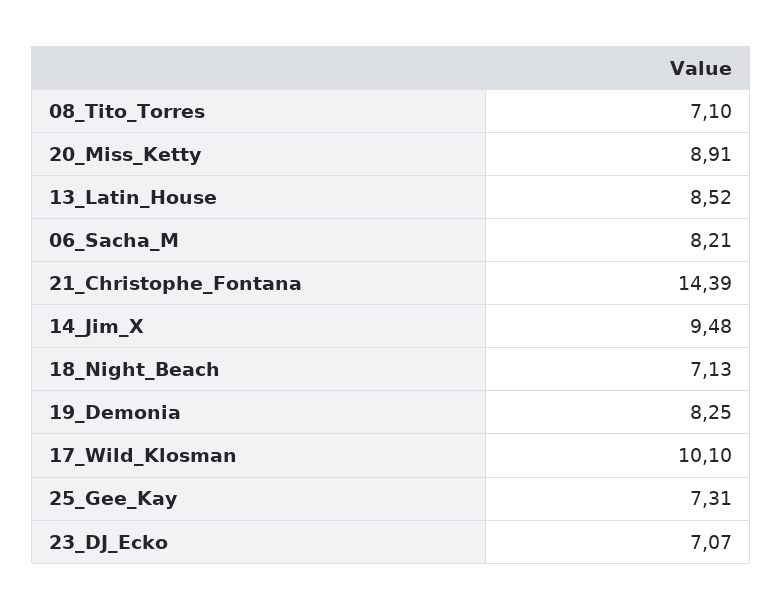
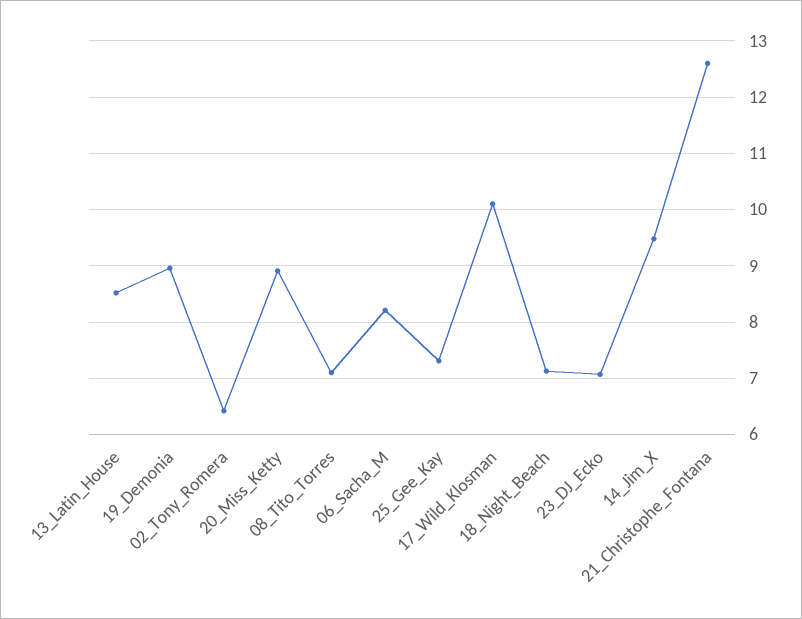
  {
    "08_Tito_Torres": 7.1,
    "20_Miss_Ketty": 8.91,
    "13_Latin_House": 8.52,
    "06_Sacha_M": 8.21,
-   "21_Christophe_Fontana": 14.39,
+   "21_Christophe_Fontana": 12.6,
    "14_Jim_X": 9.48,
    "18_Night_Beach": 7.13,
-   "19_Demonia": 8.25,
+   "19_Demonia": 9,
    "17_Wild_Klosman": 10.1,
    "25_Gee_Kay": 7.31,
-   "23_DJ_Ecko": 7.07
+   "23_DJ_Ecko": 7.07,
+   "02_Tony_Romera": 6.4
  }

